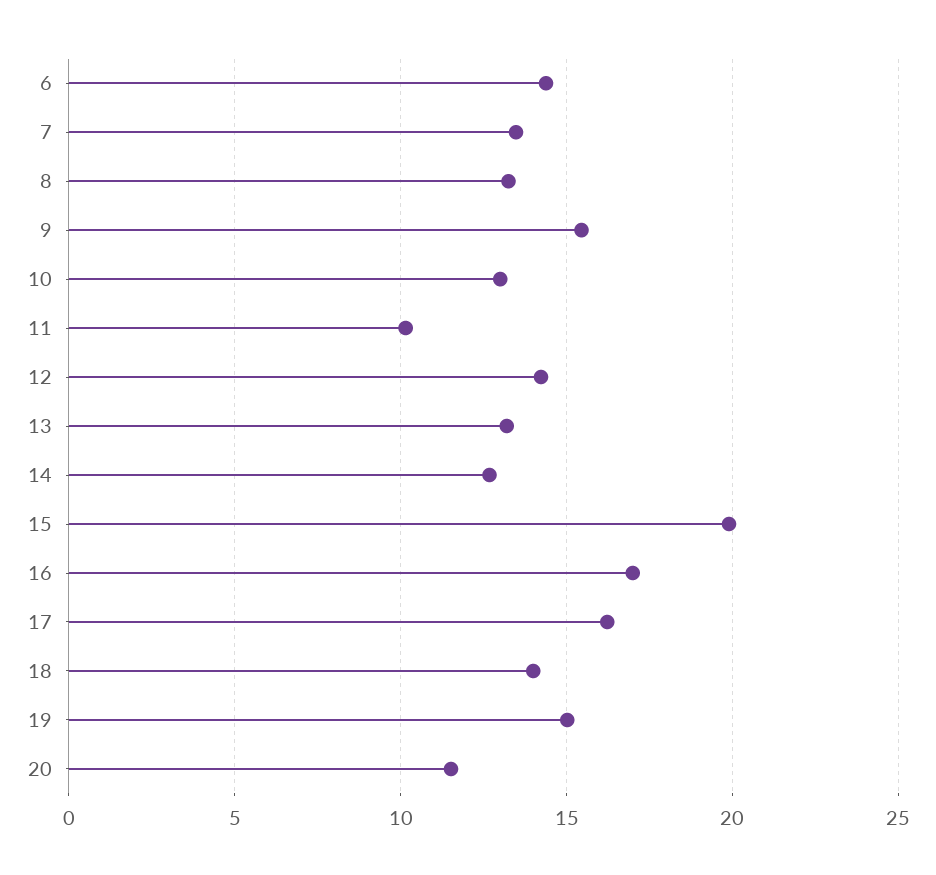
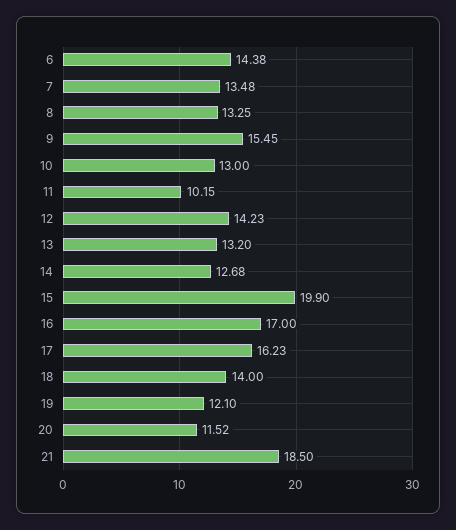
  {
    "6": 14.38,
    "7": 13.48,
    "8": 13.25,
    "9": 15.45,
    "10": 13,
    "11": 10.15,
    "12": 14.23,
    "13": 13.2,
    "14": 12.68,
    "15": 19.9,
    "16": 17,
    "17": 16.23,
    "18": 14,
-   "19": 15,
+   "19": 12.1,
-   "20": 11.52
+   "20": 11.52,
+   "21": 18.5
  }

